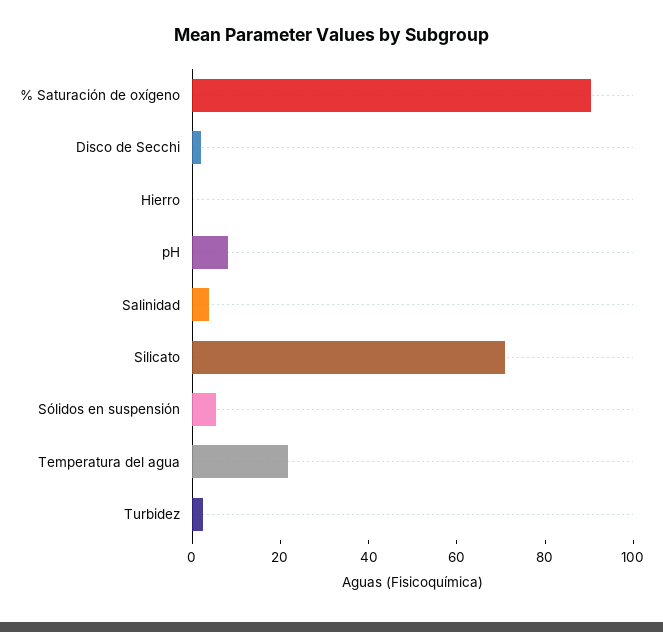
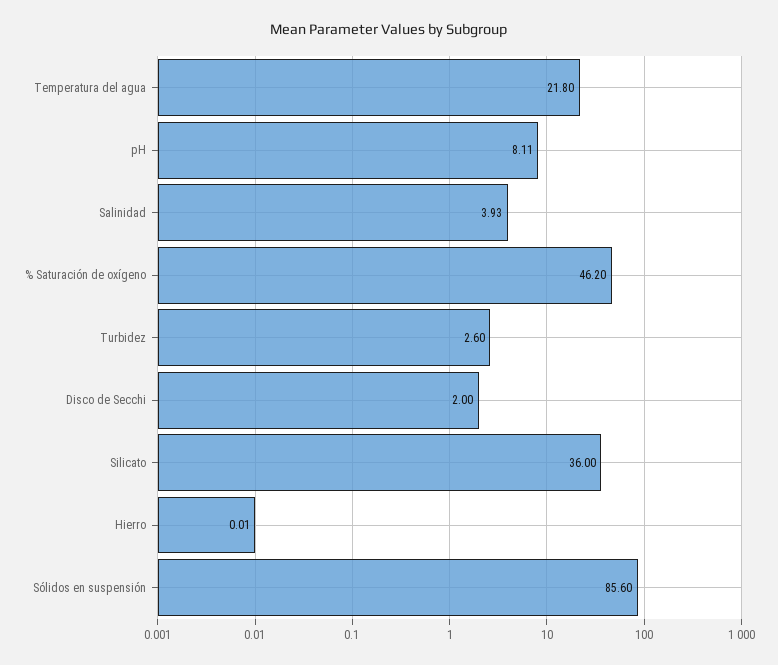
  {
-   "% Saturación de oxígeno": 90,
+   "% Saturación de oxígeno": 46.2,
    "Disco de Secchi": 2,
    "Hierro": 0.01,
    "pH": 8.11,
    "Salinidad": 3.93,
-   "Silicato": 70,
+   "Silicato": 36,
-   "Sólidos en suspensión": 5,
+   "Sólidos en suspensión": 85.6,
    "Temperatura del agua": 21.8,
    "Turbidez": 2.6
  }

